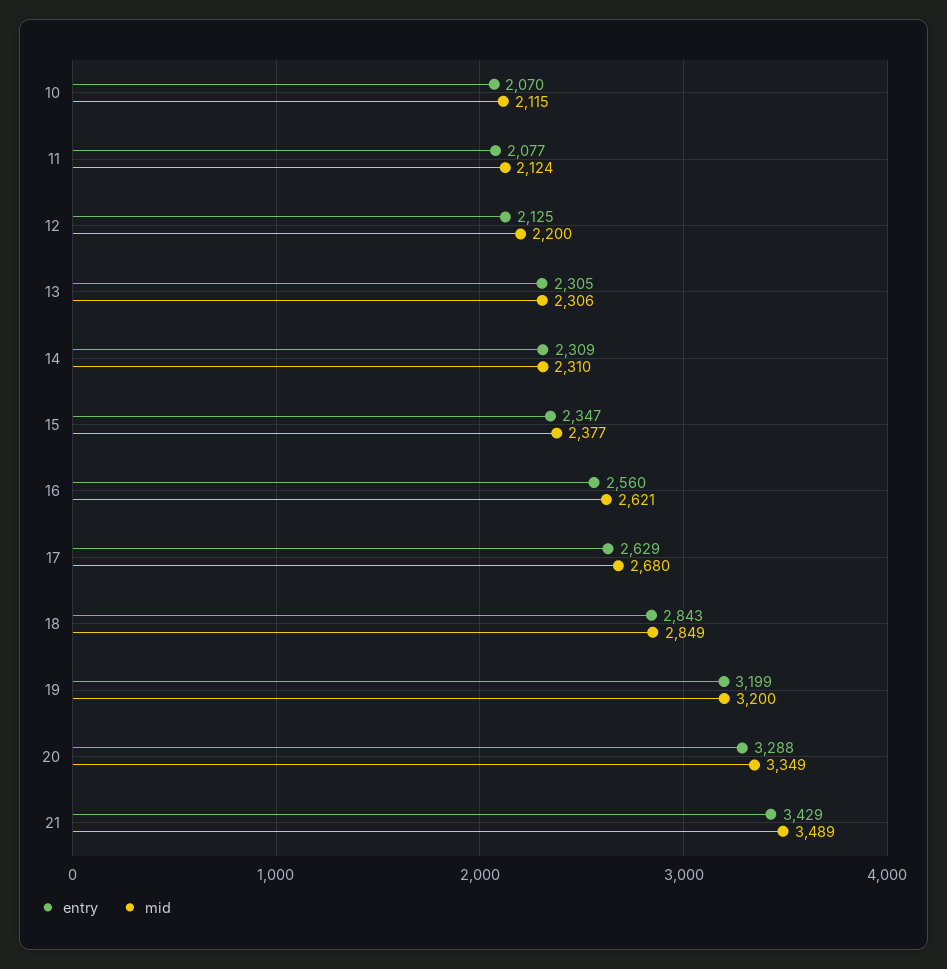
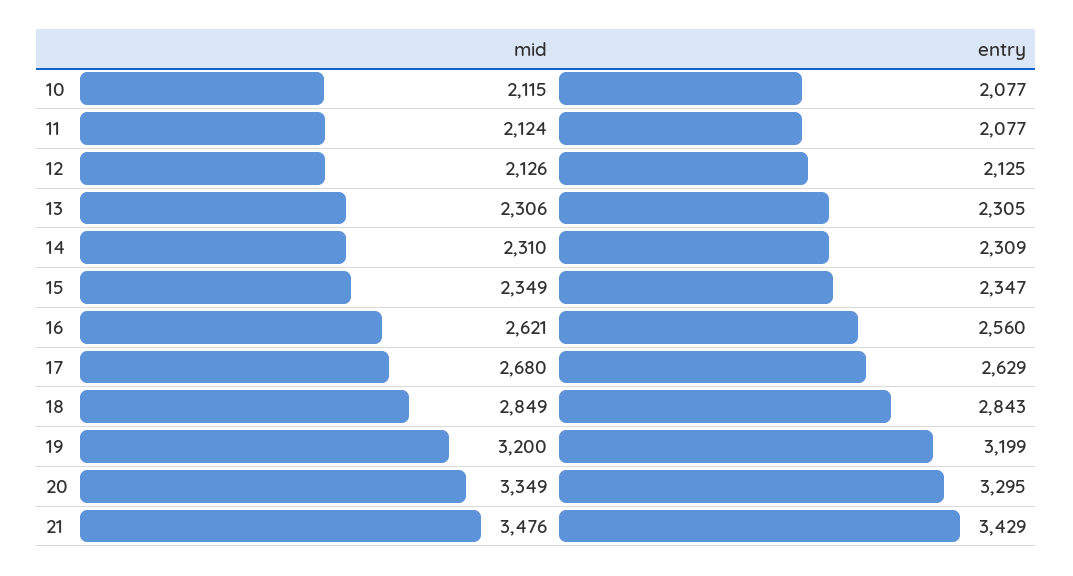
  {
    "entry": {
-     "10": 2070,
+     "10": 2077,
      "11": 2077,
      "12": 2125,
      "13": 2305,
      "14": 2309,
      "15": 2347,
      "16": 2560,
      "17": 2629,
      "18": 2843,
      "19": 3199,
-     "20": 3288,
+     "20": 3295,
      "21": 3429
    },
    "mid": {
      "10": 2115,
      "11": 2124,
-     "12": 2200,
+     "12": 2126,
      "13": 2306,
      "14": 2310,
-     "15": 2377,
+     "15": 2349,
      "16": 2621,
      "17": 2680,
      "18": 2849,
      "19": 3200,
      "20": 3349,
-     "21": 3489
+     "21": 3476
    }
  }

